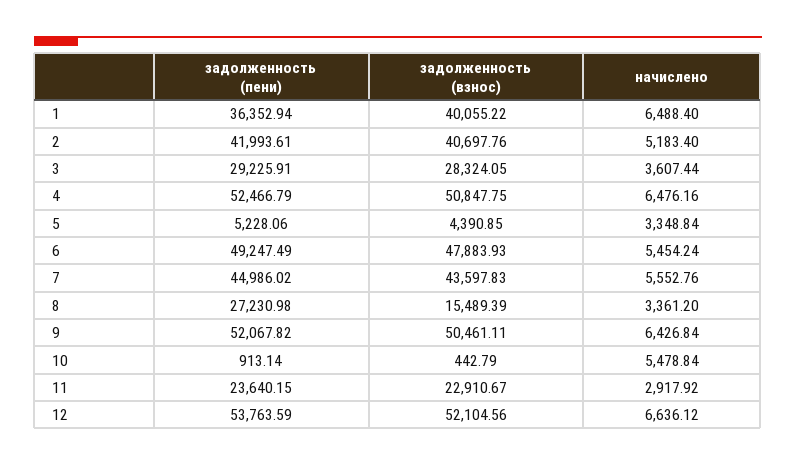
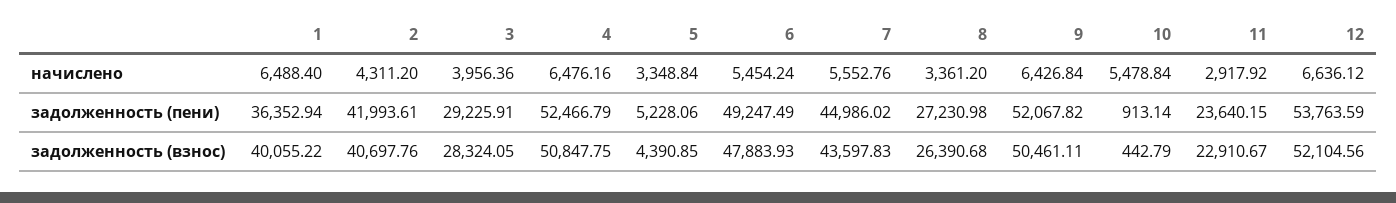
  {
    "задолженность (пени)": {
      "1": 36352.94,
      "2": 41993.61,
      "3": 29225.91,
      "4": 52466.79,
      "5": 5228.06,
      "6": 49247.49,
      "7": 44986.02,
      "8": 27230.98,
      "9": 52067.82,
      "10": 913.14,
      "11": 23640.15,
      "12": 53763.59
    },
    "задолженность (взнос)": {
      "1": 40055.22,
      "2": 40697.76,
      "3": 28324.05,
      "4": 50847.75,
      "5": 4390.85,
      "6": 47883.93,
      "7": 43597.83,
-     "8": 15489.39,
+     "8": 26390.68,
      "9": 50461.11,
      "10": 442.79,
      "11": 22910.67,
      "12": 52104.56
    },
    "начислено": {
      "1": 6488.4,
-     "2": 5183.4,
+     "2": 4311.2,
-     "3": 3607.44,
+     "3": 3956.36,
      "4": 6476.16,
      "5": 3348.84,
      "6": 5454.24,
      "7": 5552.76,
      "8": 3361.2,
      "9": 6426.84,
      "10": 5478.84,
      "11": 2917.92,
      "12": 6636.12
    }
  }

